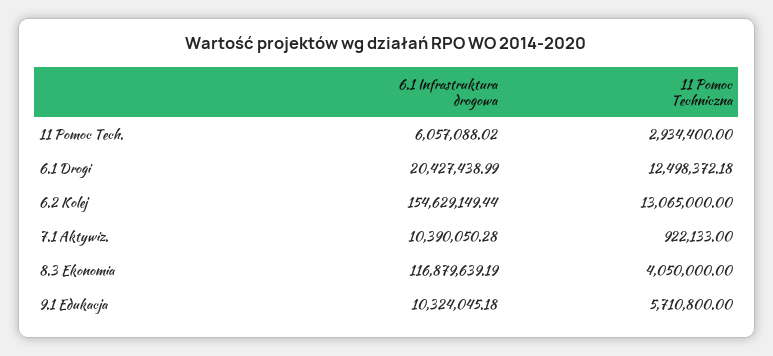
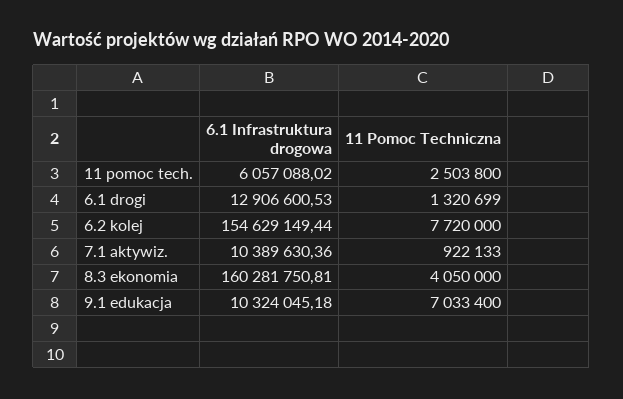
  {
    "6.1 Infrastruktura drogowa": {
      "11 Pomoc Tech.": 6057088.02,
-     "6.1 Drogi": 20427438.99,
+     "6.1 Drogi": 12906600.53,
      "6.2 Kolej": 154629149.44,
-     "7.1 Aktywiz.": 10390050.28,
+     "7.1 Aktywiz.": 10389630.36,
-     "8.3 Ekonomia": 116879639.19,
+     "8.3 Ekonomia": 160281750.81,
      "9.1 Edukacja": 10324045.18
    },
    "11 Pomoc Techniczna": {
-     "11 Pomoc Tech.": 2934400,
+     "11 Pomoc Tech.": 2503800,
-     "6.1 Drogi": 12498372.18,
+     "6.1 Drogi": 1320699,
-     "6.2 Kolej": 13065000,
+     "6.2 Kolej": 7720000,
      "7.1 Aktywiz.": 922133,
      "8.3 Ekonomia": 4050000,
-     "9.1 Edukacja": 5710800
+     "9.1 Edukacja": 7033400
    }
  }

